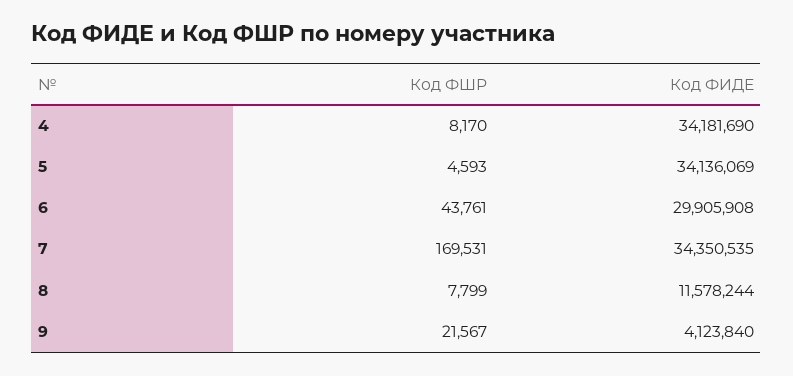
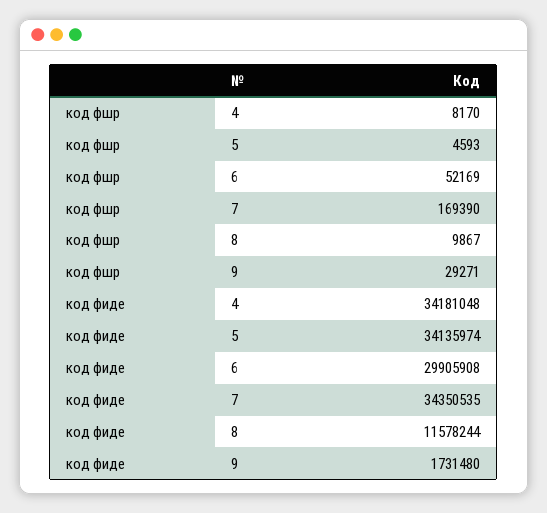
  {
    "Код ФШР": {
      "4": 8170,
      "5": 4593,
-     "6": 43761,
+     "6": 52169,
-     "7": 169531,
+     "7": 169390,
-     "8": 7799,
+     "8": 9867,
-     "9": 21567
+     "9": 29271
    },
    "Код ФИДЕ": {
-     "4": 34181690,
+     "4": 34181048,
-     "5": 34136069,
+     "5": 34135974,
      "6": 29905908,
      "7": 34350535,
      "8": 11578244,
-     "9": 4123840
+     "9": 1731480
    }
  }

